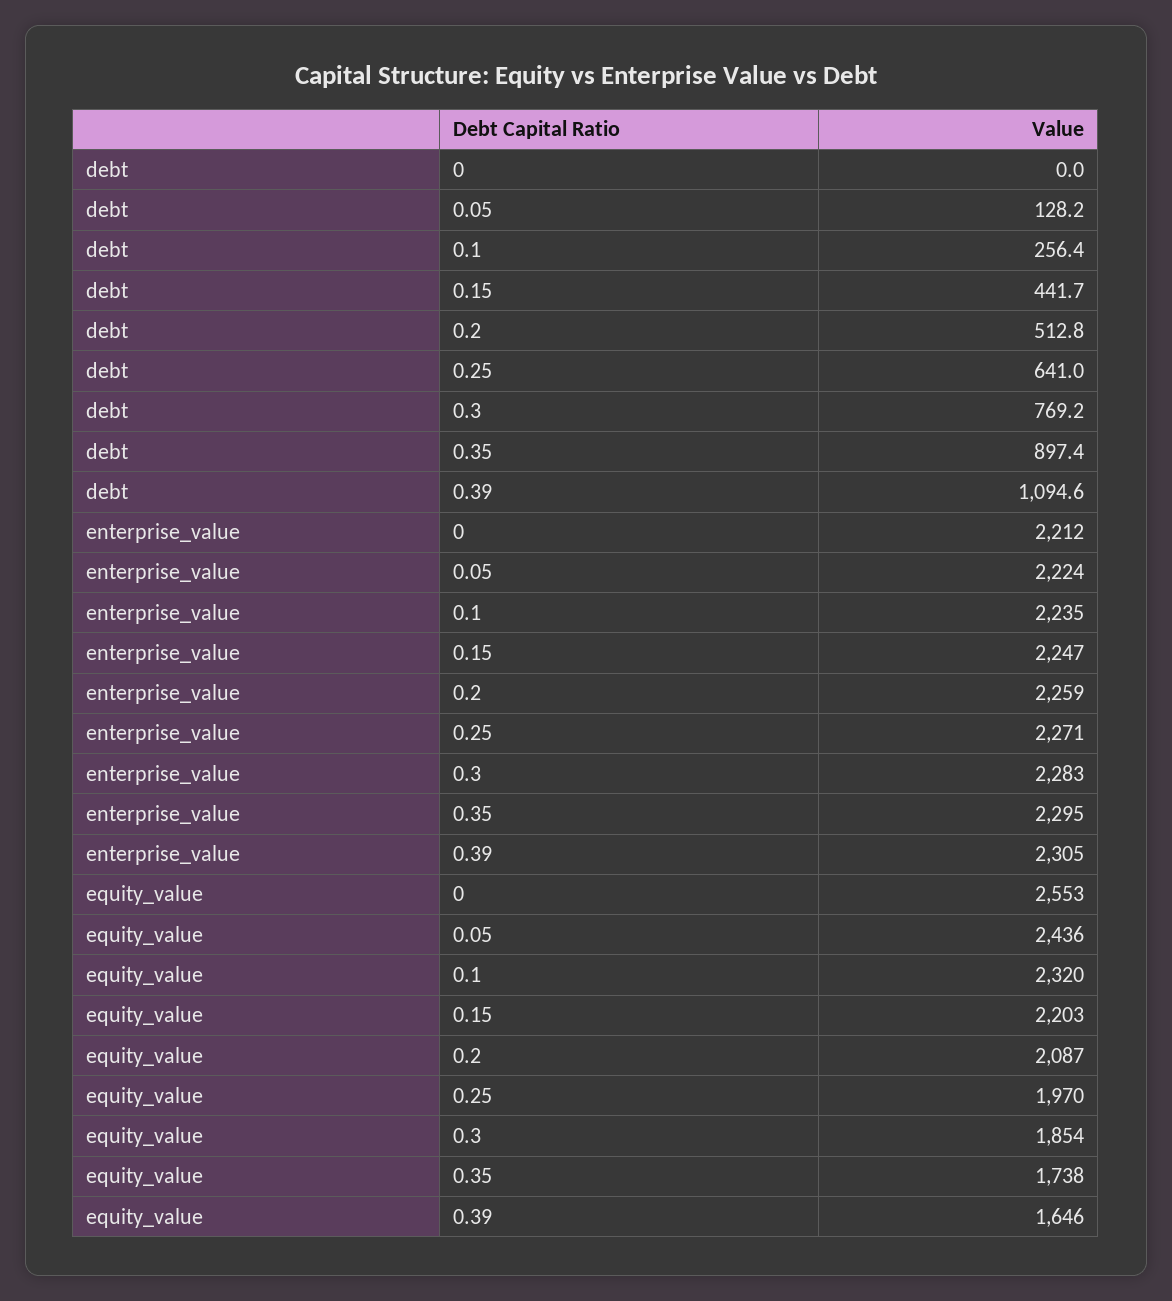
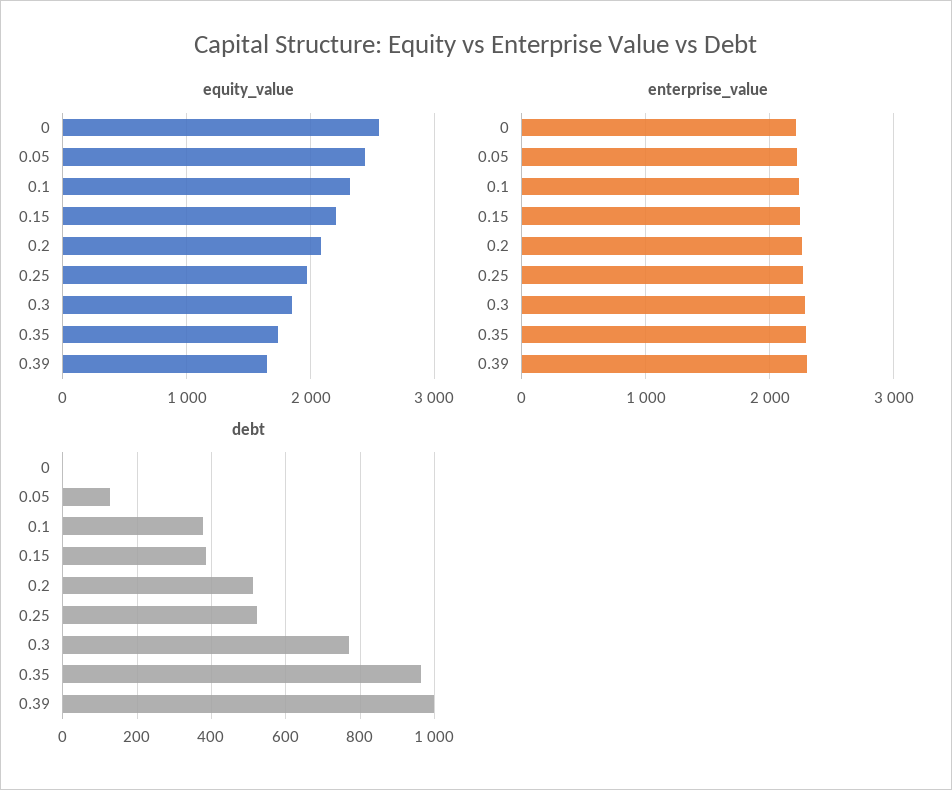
  {
    "debt": {
      "0": 0,
      "0.05": 128.2,
-     "0.1": 256.4,
+     "0.1": 380,
-     "0.15": 441.7,
+     "0.15": 380,
      "0.2": 512.8,
-     "0.25": 641,
+     "0.25": 520,
      "0.3": 769.2,
-     "0.35": 897.4,
+     "0.35": 960,
-     "0.39": 1094.6
+     "0.39": 1000
    },
    "enterprise_value": {
      "0": 2212,
      "0.05": 2224,
      "0.1": 2235,
      "0.15": 2247,
      "0.2": 2259,
      "0.25": 2271,
      "0.3": 2283,
      "0.35": 2295,
      "0.39": 2305
    },
    "equity_value": {
      "0": 2553,
      "0.05": 2436,
      "0.1": 2320,
      "0.15": 2203,
      "0.2": 2087,
      "0.25": 1970,
      "0.3": 1854,
      "0.35": 1738,
      "0.39": 1646
    }
  }

